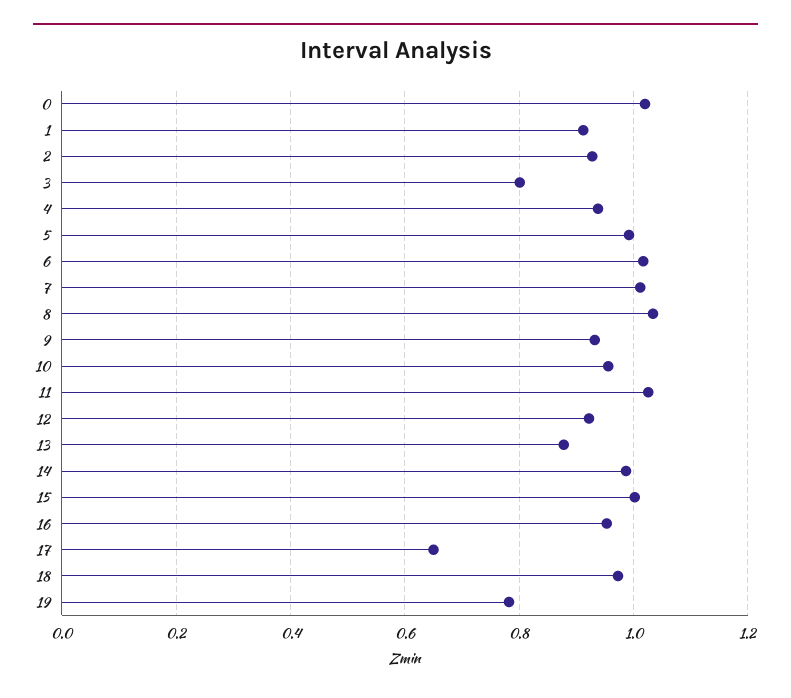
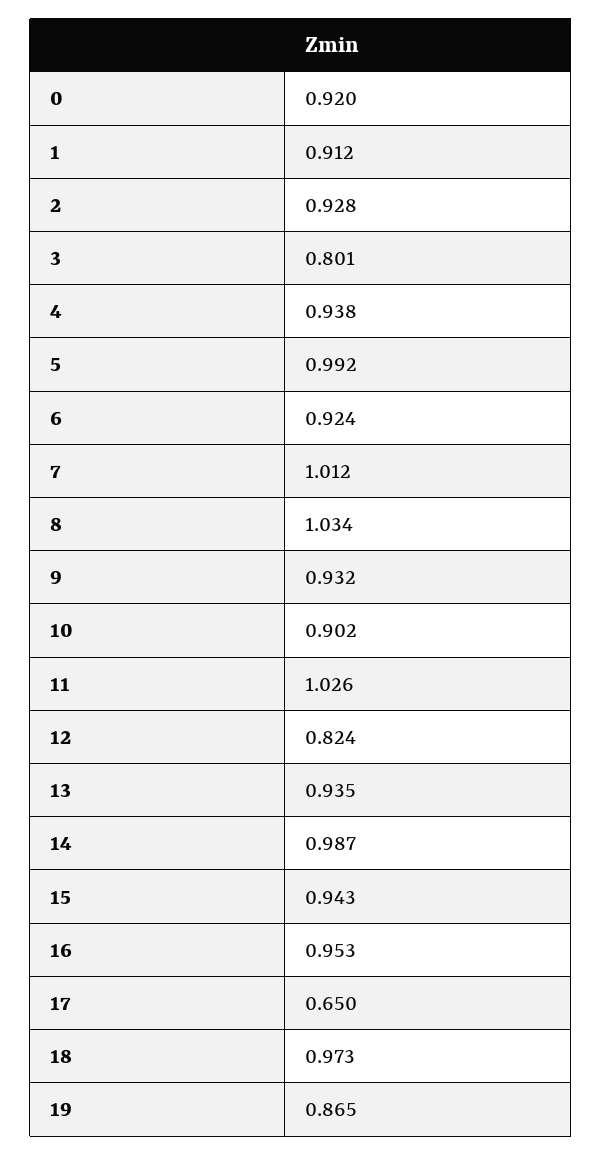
  {
-   "0": 1.02,
+   "0": 0.92,
    "1": 0.912,
    "2": 0.928,
    "3": 0.801,
    "4": 0.938,
    "5": 0.992,
-   "6": 1.02,
+   "6": 0.924,
    "7": 1.012,
    "8": 1.034,
    "9": 0.932,
-   "10": 0.96,
+   "10": 0.902,
    "11": 1.026,
-   "12": 0.92,
+   "12": 0.824,
-   "13": 0.88,
+   "13": 0.935,
    "14": 0.987,
-   "15": 1,
+   "15": 0.943,
    "16": 0.953,
    "17": 0.65,
    "18": 0.973,
-   "19": 0.78
+   "19": 0.865
  }

